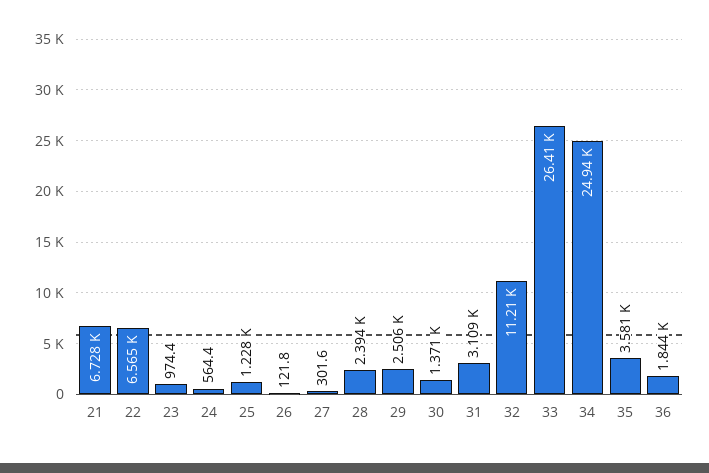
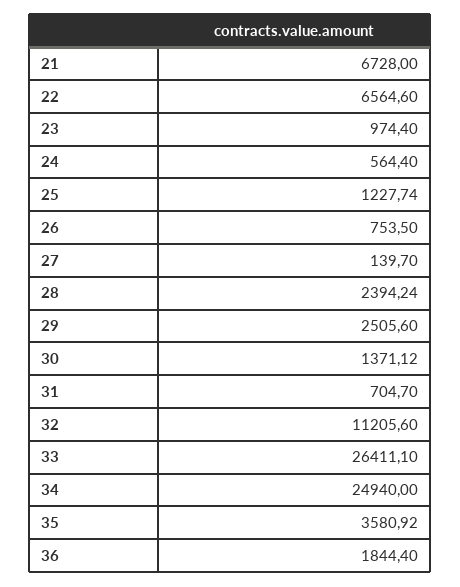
  {
    "21": 6728,
    "22": 6564.6,
    "23": 974.4,
    "24": 564.4,
    "25": 1227.74,
-   "26": 121.8,
+   "26": 753.5,
-   "27": 301.6,
+   "27": 139.7,
    "28": 2394.24,
    "29": 2505.6,
    "30": 1371.12,
-   "31": 3109,
+   "31": 704.7,
    "32": 11205.6,
    "33": 26411.1,
    "34": 24940,
    "35": 3580.92,
    "36": 1844.4
  }

